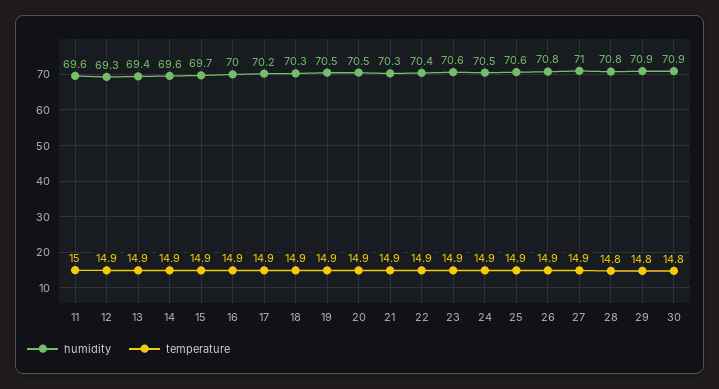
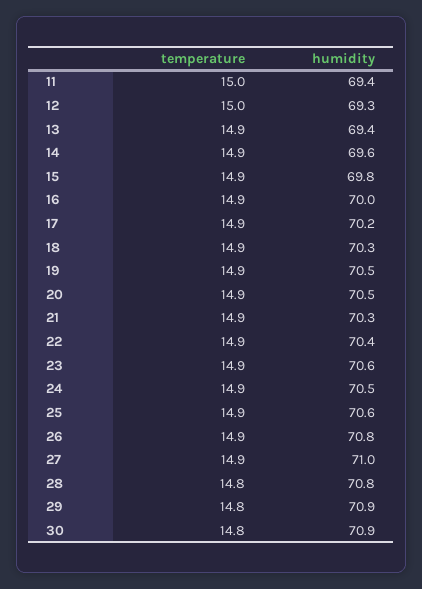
  {
    "humidity": {
-     "11": 69.6,
+     "11": 69.4,
      "12": 69.3,
      "13": 69.4,
      "14": 69.6,
-     "15": 69.7,
+     "15": 69.8,
      "16": 70,
      "17": 70.2,
      "18": 70.3,
      "19": 70.5,
      "20": 70.5,
      "21": 70.3,
      "22": 70.4,
      "23": 70.6,
      "24": 70.5,
      "25": 70.6,
      "26": 70.8,
      "27": 71,
      "28": 70.8,
      "29": 70.9,
      "30": 70.9
    },
    "temperature": {
      "11": 15,
-     "12": 14.9,
+     "12": 15,
      "13": 14.9,
      "14": 14.9,
      "15": 14.9,
      "16": 14.9,
      "17": 14.9,
      "18": 14.9,
      "19": 14.9,
      "20": 14.9,
      "21": 14.9,
      "22": 14.9,
      "23": 14.9,
      "24": 14.9,
      "25": 14.9,
      "26": 14.9,
      "27": 14.9,
      "28": 14.8,
      "29": 14.8,
      "30": 14.8
    }
  }

